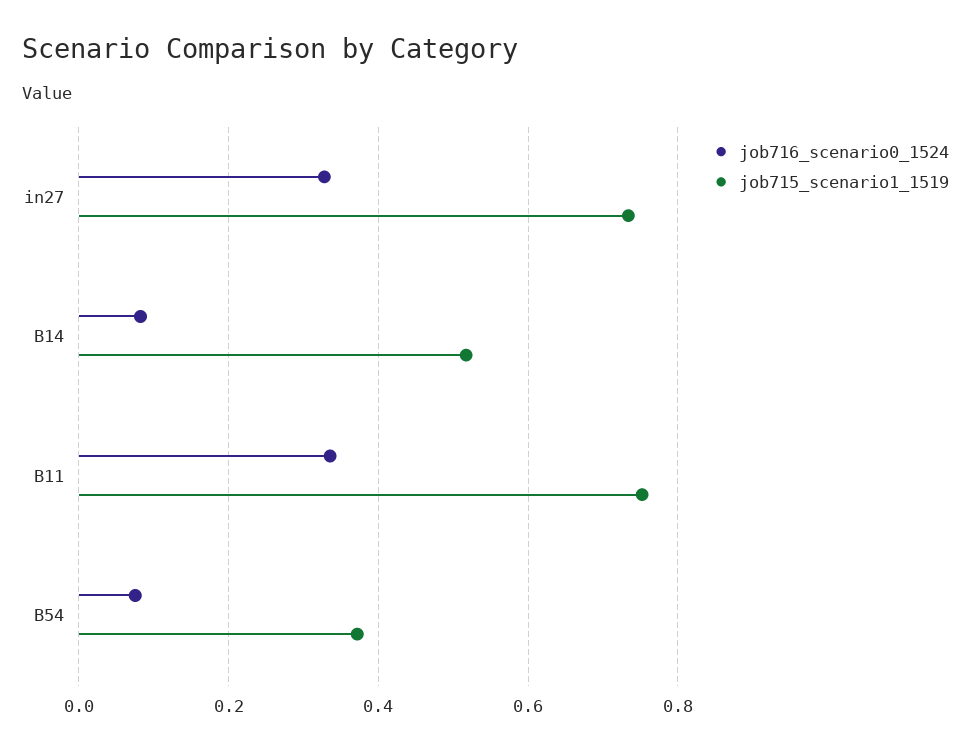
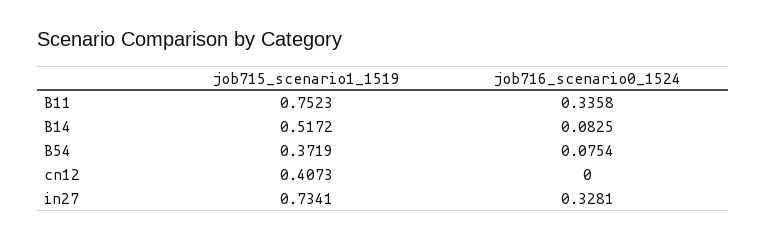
  {
    "job716_scenario0_1524": {
      "in27": 0.3281,
      "B14": 0.0825,
      "B11": 0.3358,
-     "B54": 0.0754
+     "B54": 0.0754,
+     "cn12": 0
    },
    "job715_scenario1_1519": {
      "in27": 0.7341,
      "B14": 0.5172,
      "B11": 0.7523,
-     "B54": 0.3719
+     "B54": 0.3719,
+     "cn12": 0.4073
    }
  }

